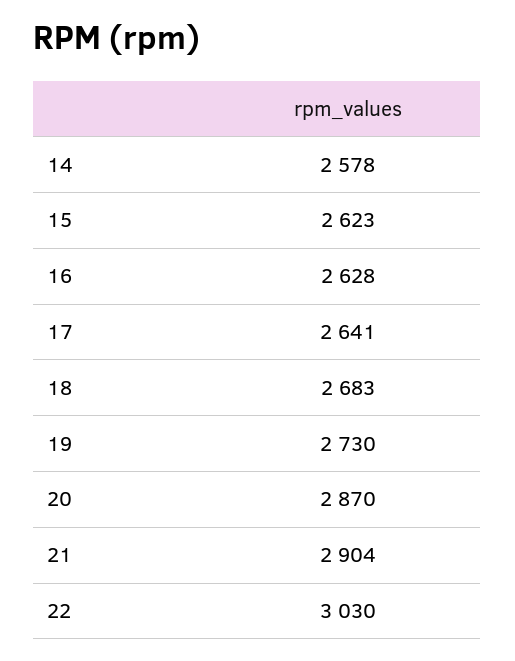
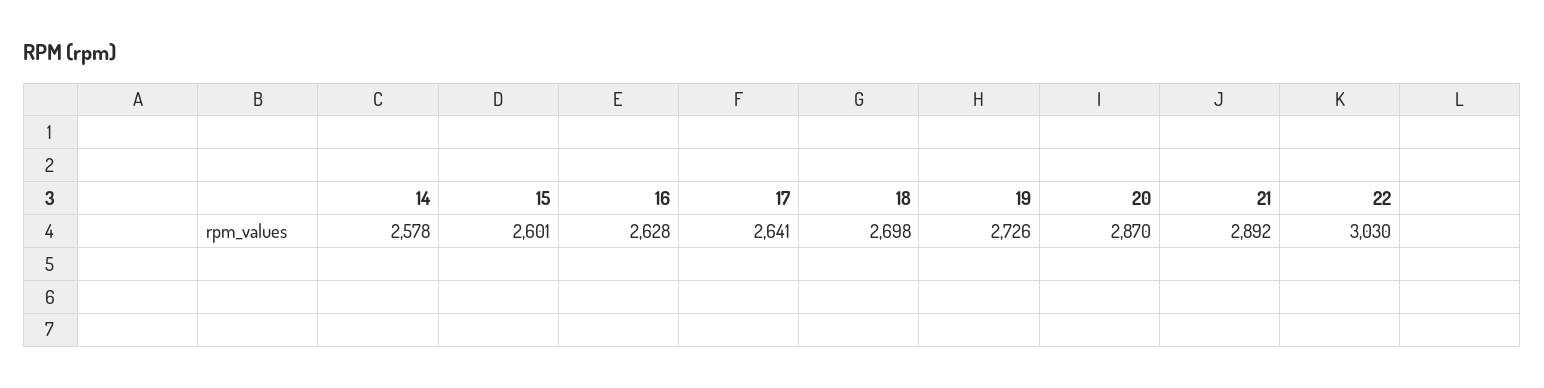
  {
    "14": 2578,
-   "15": 2623,
+   "15": 2601,
    "16": 2628,
    "17": 2641,
-   "18": 2683,
+   "18": 2698,
-   "19": 2730,
+   "19": 2726,
    "20": 2870,
-   "21": 2904,
+   "21": 2892,
    "22": 3030
  }

